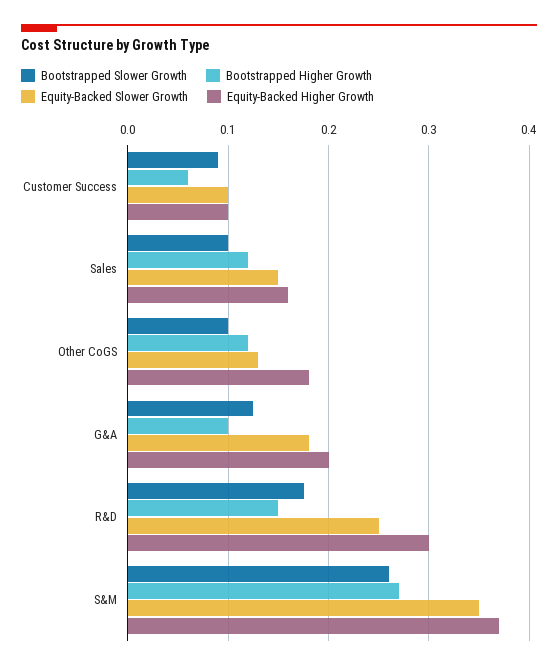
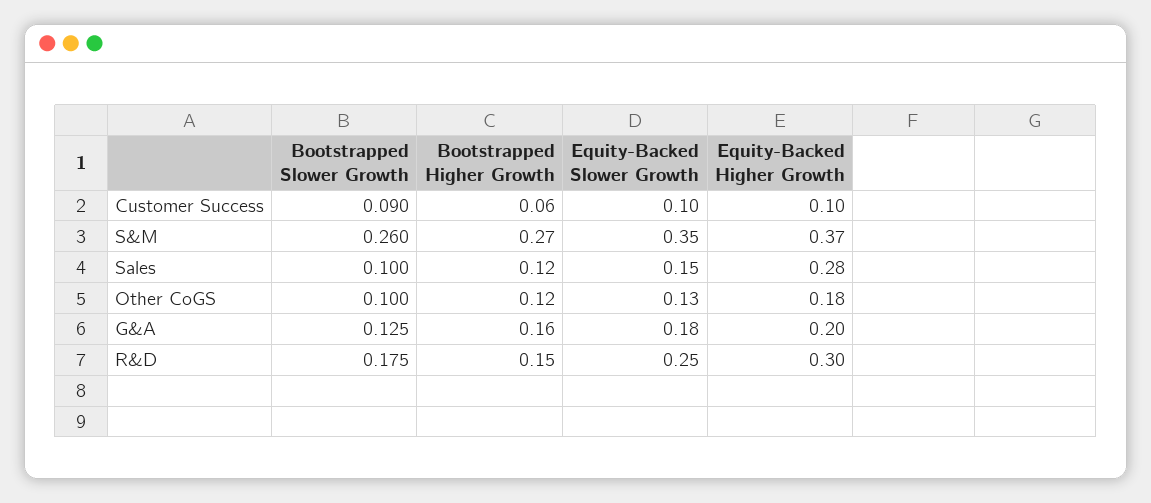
  {
    "Bootstrapped Slower Growth": {
      "Customer Success": 0.09,
      "Sales": 0.1,
      "Other CoGS": 0.1,
      "G&A": 0.125,
      "R&D": 0.175,
      "S&M": 0.26
    },
    "Bootstrapped Higher Growth": {
      "Customer Success": 0.06,
      "Sales": 0.12,
      "Other CoGS": 0.12,
-     "G&A": 0.1,
+     "G&A": 0.16,
      "R&D": 0.15,
      "S&M": 0.27
    },
    "Equity-Backed Slower Growth": {
      "Customer Success": 0.1,
      "Sales": 0.15,
      "Other CoGS": 0.13,
      "G&A": 0.18,
      "R&D": 0.25,
      "S&M": 0.35
    },
    "Equity-Backed Higher Growth": {
      "Customer Success": 0.1,
-     "Sales": 0.16,
+     "Sales": 0.28,
      "Other CoGS": 0.18,
      "G&A": 0.2,
      "R&D": 0.3,
      "S&M": 0.37
    }
  }

